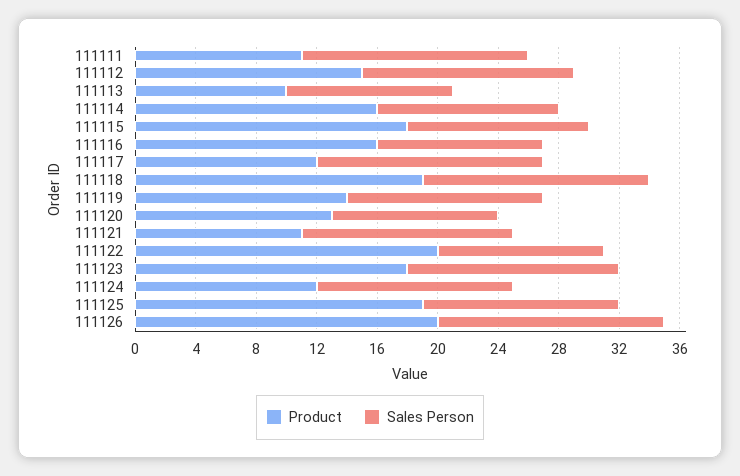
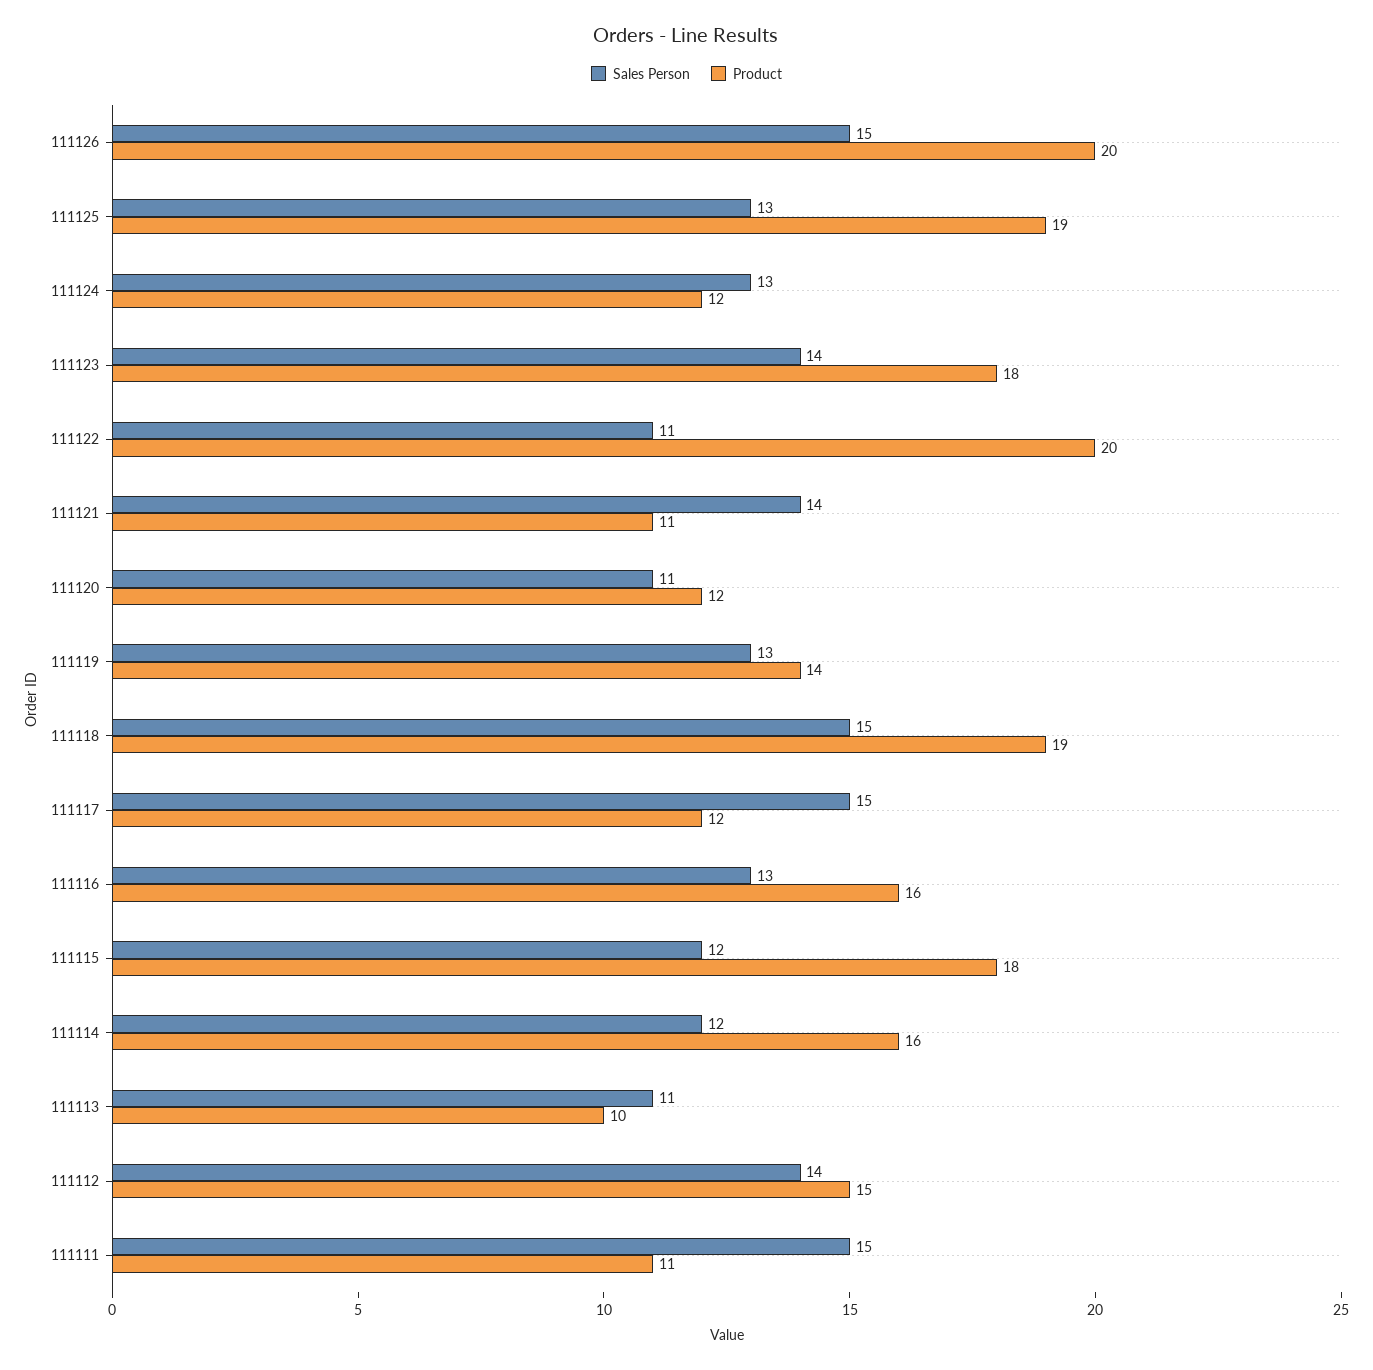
  {
    "Product": {
      "111111": 11,
      "111112": 15,
      "111113": 10,
      "111114": 16,
      "111115": 18,
      "111116": 16,
      "111117": 12,
      "111118": 19,
      "111119": 14,
-     "111120": 13,
+     "111120": 12,
      "111121": 11,
      "111122": 20,
      "111123": 18,
      "111124": 12,
      "111125": 19,
      "111126": 20
    },
    "Sales Person": {
      "111111": 15,
      "111112": 14,
      "111113": 11,
      "111114": 12,
      "111115": 12,
-     "111116": 11,
+     "111116": 13,
      "111117": 15,
      "111118": 15,
      "111119": 13,
      "111120": 11,
      "111121": 14,
      "111122": 11,
      "111123": 14,
      "111124": 13,
      "111125": 13,
      "111126": 15
    }
  }

